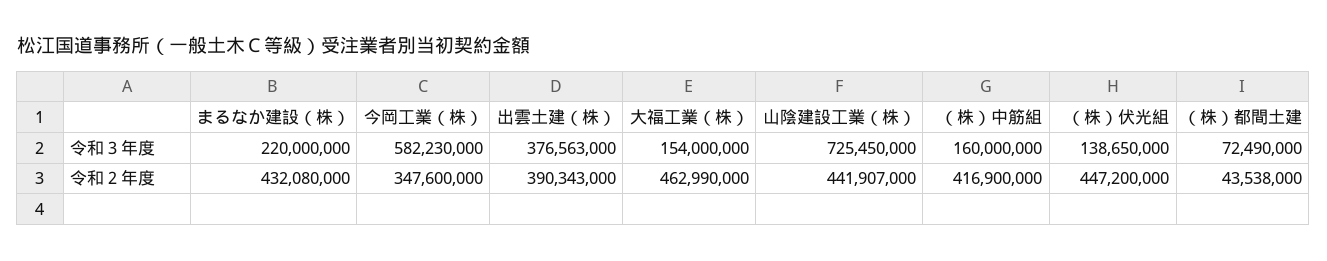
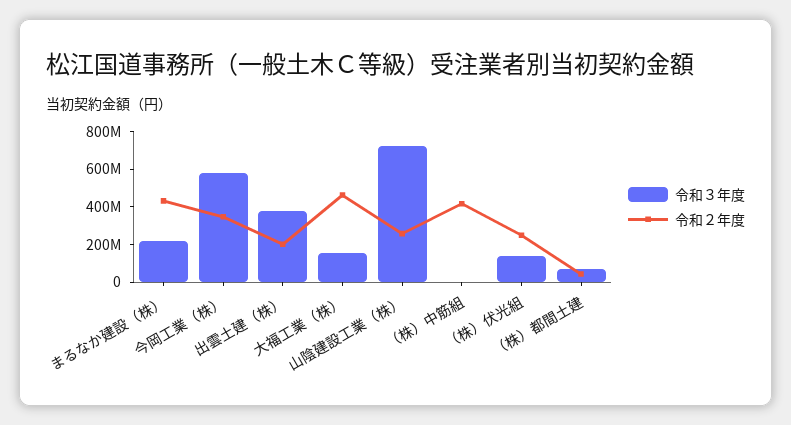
  {
    "令和３年度": {
      "まるなか建設（株）": 220000000,
      "今岡工業（株）": 582230000,
      "出雲土建（株）": 376563000,
      "大福工業（株）": 154000000,
      "山陰建設工業（株）": 725450000,
-     "（株）中筋組": 160000000,
+     "（株）中筋組": 0,
      "（株）伏光組": 138650000,
      "（株）都間土建": 72490000
    },
    "令和２年度": {
      "まるなか建設（株）": 432080000,
      "今岡工業（株）": 347600000,
-     "出雲土建（株）": 390343000,
+     "出雲土建（株）": 200000000,
      "大福工業（株）": 462990000,
-     "山陰建設工業（株）": 441907000,
+     "山陰建設工業（株）": 250000000,
      "（株）中筋組": 416900000,
-     "（株）伏光組": 447200000,
+     "（株）伏光組": 250000000,
      "（株）都間土建": 43538000
    }
  }

